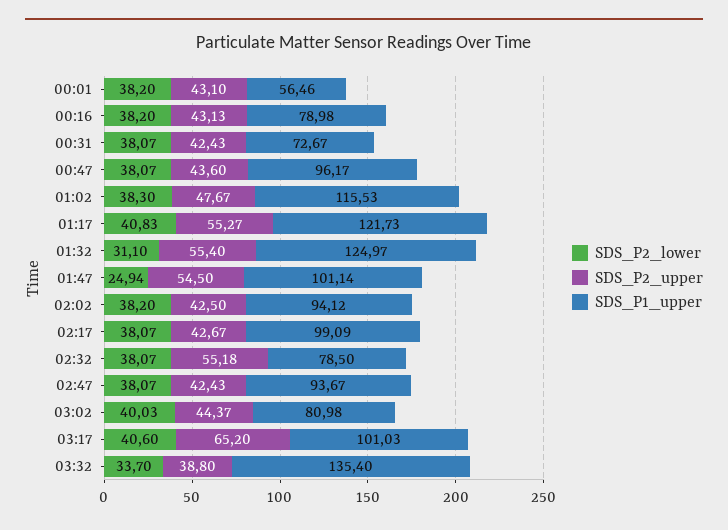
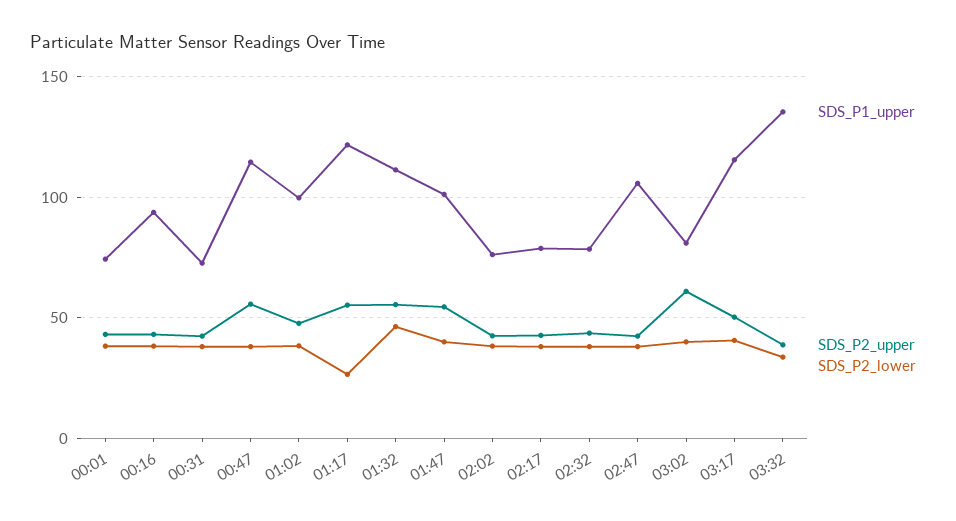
  {
    "SDS_P2_lower": {
      "00:01": 38.2,
      "00:16": 38.2,
      "00:31": 38.07,
      "00:47": 38.07,
      "01:02": 38.3,
-     "01:17": 40.83,
+     "01:17": 25,
-     "01:32": 31.1,
+     "01:32": 45,
-     "01:47": 24.94,
+     "01:47": 40,
      "02:02": 38.2,
      "02:17": 38.07,
      "02:32": 38.07,
      "02:47": 38.07,
      "03:02": 40.03,
      "03:17": 40.6,
      "03:32": 33.7
    },
    "SDS_P2_upper": {
      "00:01": 43.1,
      "00:16": 43.13,
      "00:31": 42.43,
-     "00:47": 43.6,
+     "00:47": 55,
      "01:02": 47.67,
      "01:17": 55.27,
      "01:32": 55.4,
      "01:47": 54.5,
      "02:02": 42.5,
      "02:17": 42.67,
-     "02:32": 55.18,
+     "02:32": 45,
      "02:47": 42.43,
-     "03:02": 44.37,
+     "03:02": 60,
-     "03:17": 65.2,
+     "03:17": 50,
      "03:32": 38.8
    },
    "SDS_P1_upper": {
-     "00:01": 56.46,
+     "00:01": 75,
-     "00:16": 78.98,
+     "00:16": 95,
      "00:31": 72.67,
-     "00:47": 96.17,
+     "00:47": 115,
-     "01:02": 115.53,
+     "01:02": 100,
      "01:17": 121.73,
-     "01:32": 124.97,
+     "01:32": 110,
      "01:47": 101.14,
-     "02:02": 94.12,
+     "02:02": 75,
-     "02:17": 99.09,
+     "02:17": 80,
      "02:32": 78.5,
-     "02:47": 93.67,
+     "02:47": 105,
      "03:02": 80.98,
-     "03:17": 101.03,
+     "03:17": 115,
      "03:32": 135.4
    }
  }

